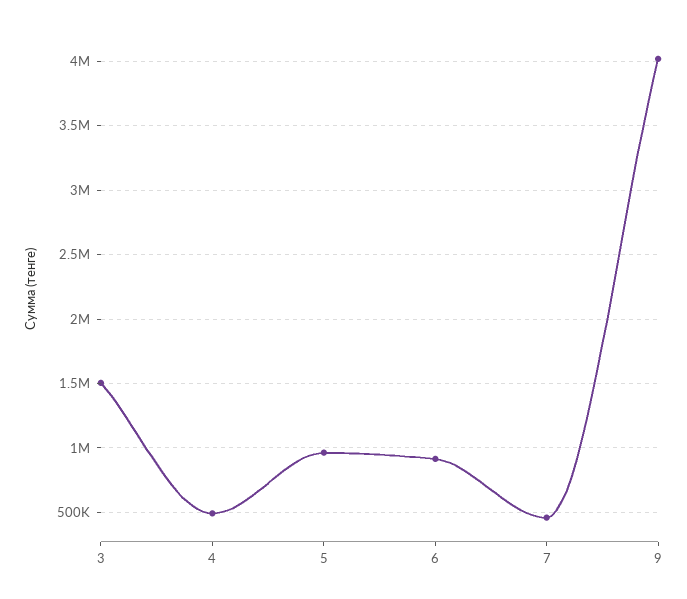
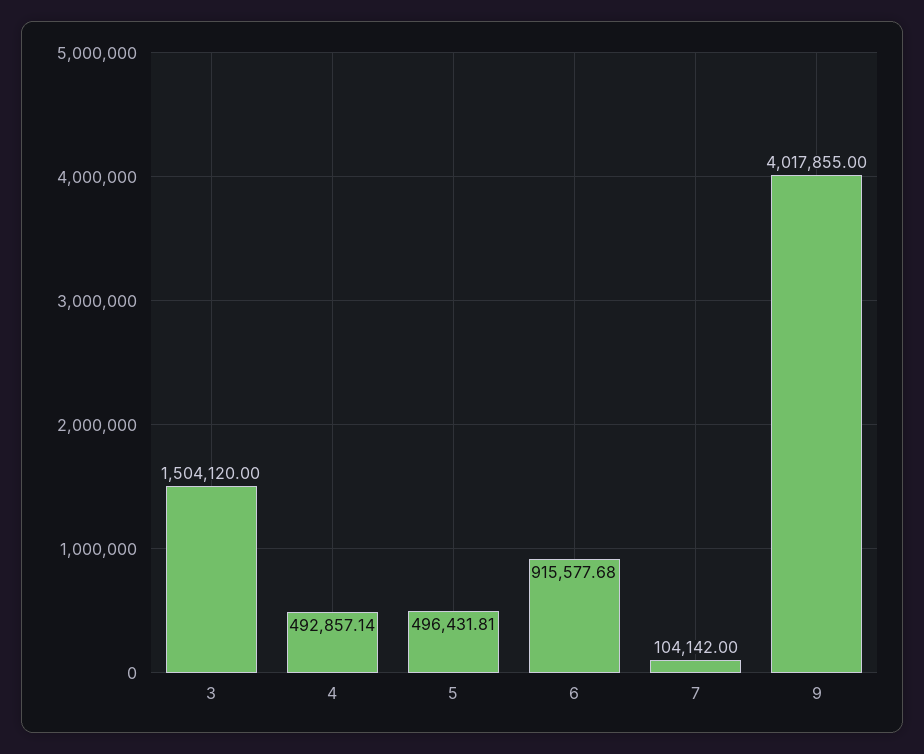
  {
    "3": 1504120,
    "4": 492857.14,
-   "5": 950000,
+   "5": 496431.81,
    "6": 915577.68,
-   "7": 450000,
+   "7": 104142,
    "9": 4017855
  }

